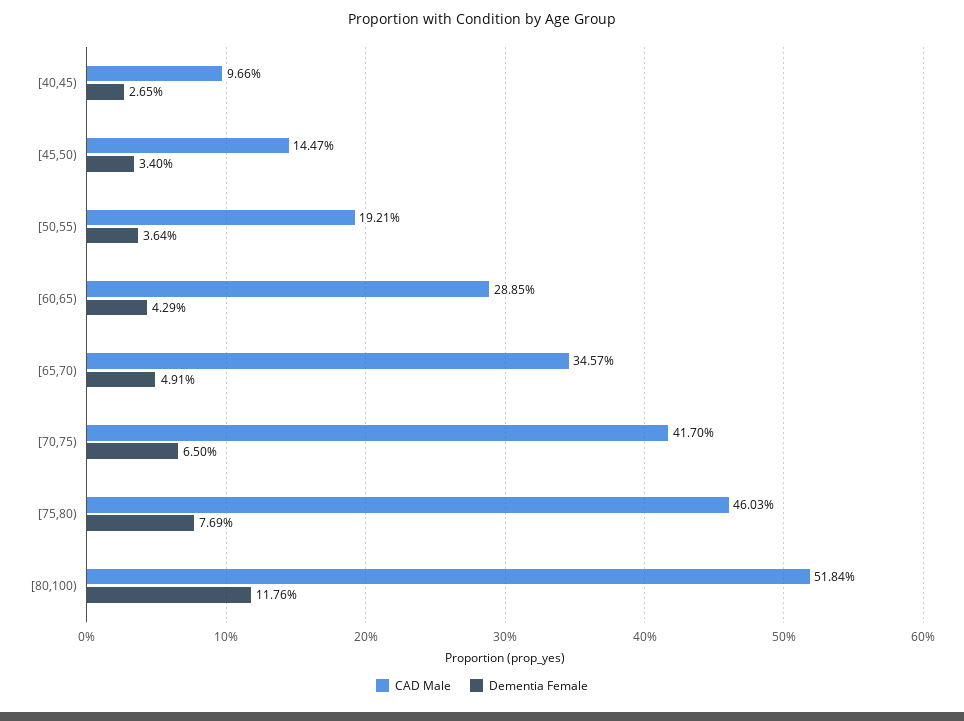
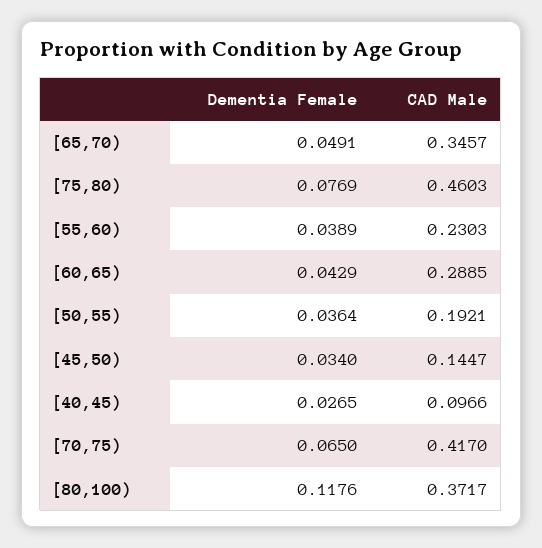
  {
    "CAD Male": {
      "[40,45)": 0.0966,
      "[45,50)": 0.1447,
      "[50,55)": 0.1921,
      "[60,65)": 0.2885,
      "[65,70)": 0.3457,
      "[70,75)": 0.417,
      "[75,80)": 0.4603,
-     "[80,100)": 0.5184
+     "[80,100)": 0.3717,
+     "[55,60)": 0.2303
    },
    "Dementia Female": {
      "[40,45)": 0.0265,
      "[45,50)": 0.034,
      "[50,55)": 0.0364,
      "[60,65)": 0.0429,
      "[65,70)": 0.0491,
      "[70,75)": 0.065,
      "[75,80)": 0.0769,
-     "[80,100)": 0.1176
+     "[80,100)": 0.1176,
+     "[55,60)": 0.0389
    }
  }

